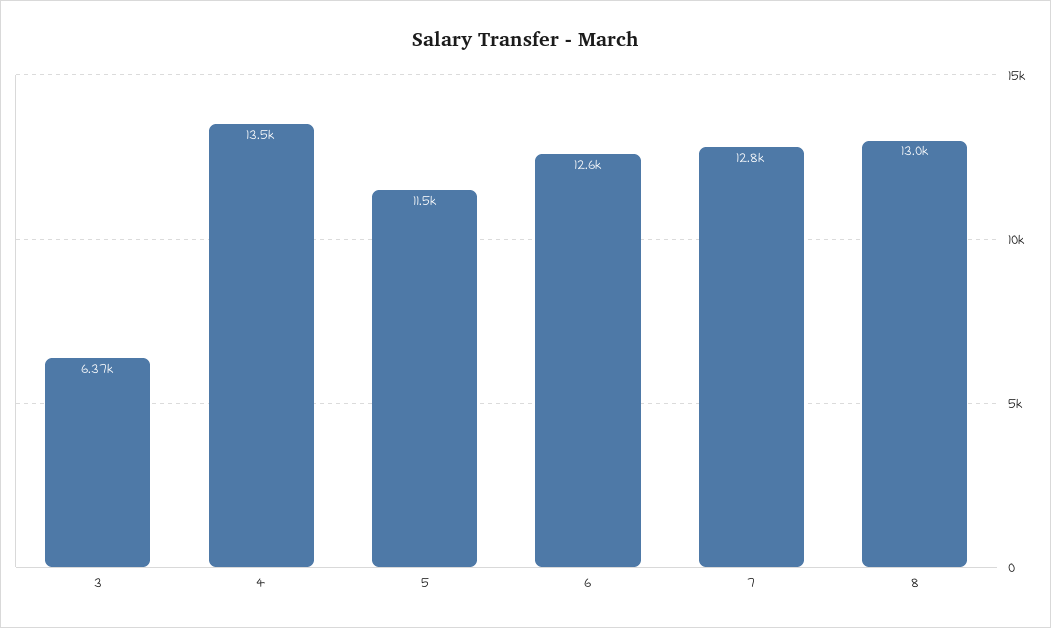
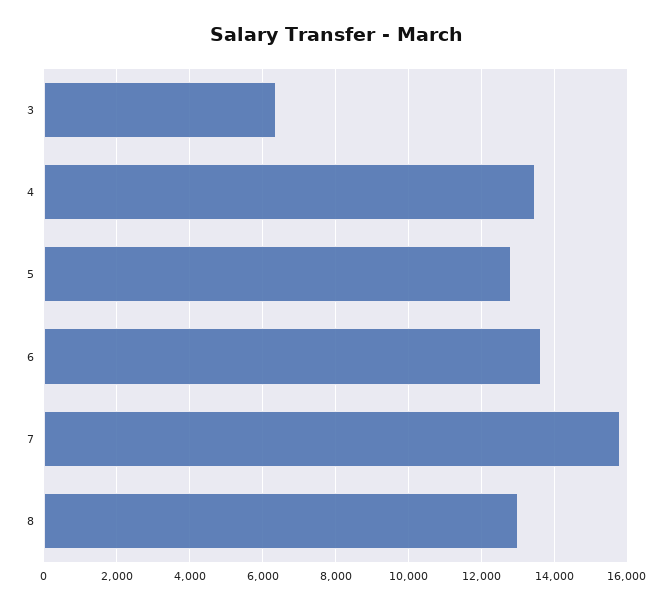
  {
    "3": 6370,
    "4": 13500,
-   "5": 11500,
+   "5": 12800,
-   "6": 12600,
+   "6": 13600,
-   "7": 12800,
+   "7": 15800,
    "8": 13000
  }

